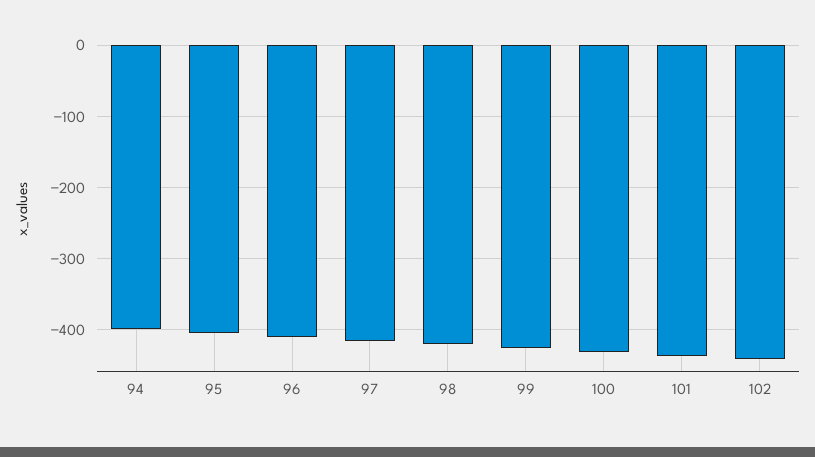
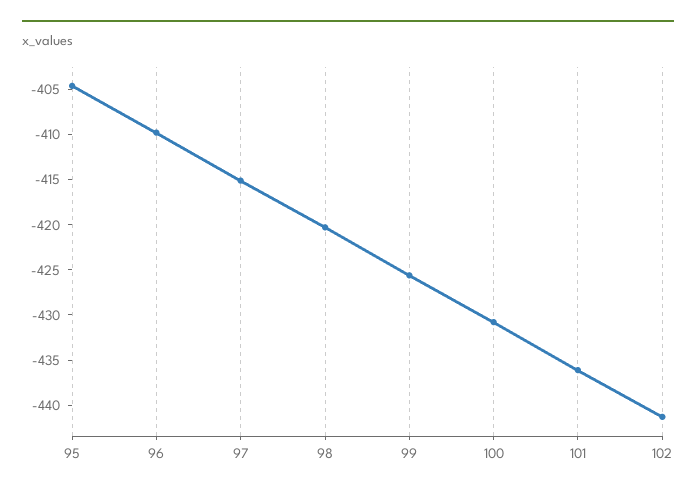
  {
-   "94": -400,
    "95": -405,
    "96": -410,
    "97": -415,
    "98": -420,
    "99": -426,
    "100": -431,
    "101": -436,
    "102": -441
  }

